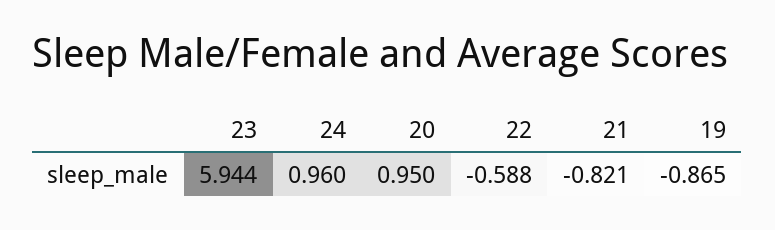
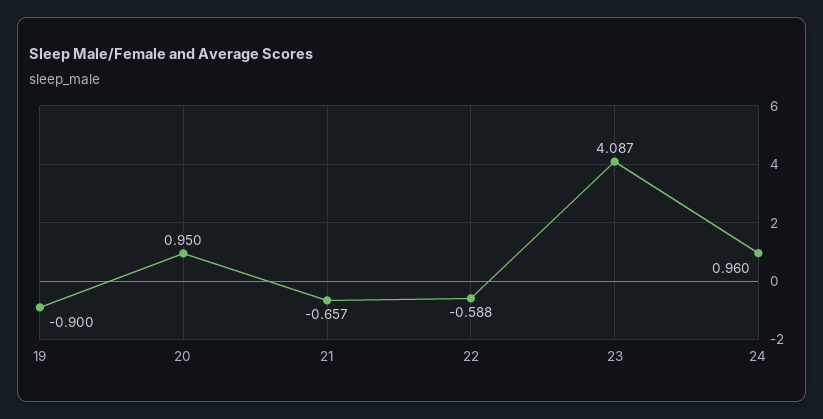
  {
-   "23": 5.944,
+   "23": 4.087,
    "24": 0.96,
    "20": 0.95,
    "22": -0.588,
-   "21": -0.821,
+   "21": -0.657,
-   "19": -0.865
+   "19": -0.9
  }

